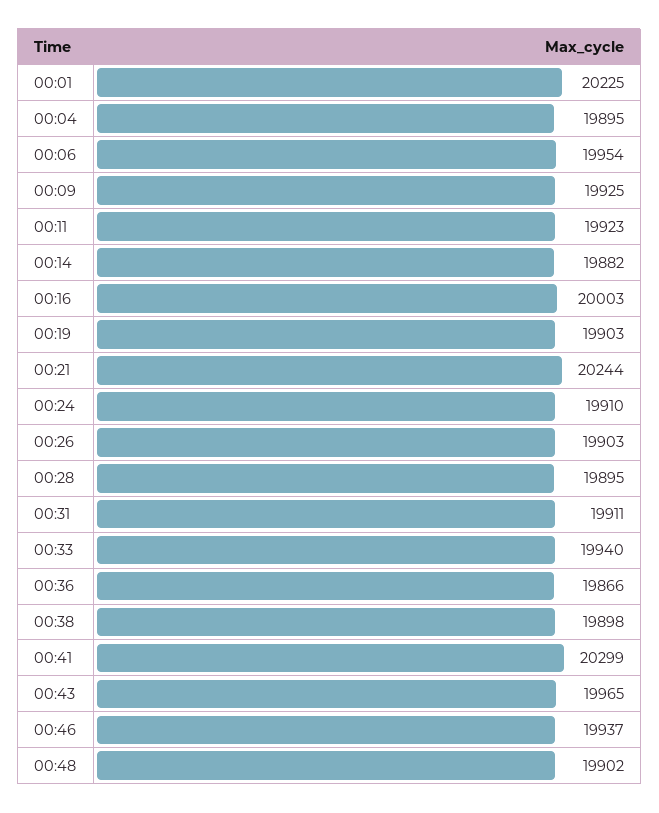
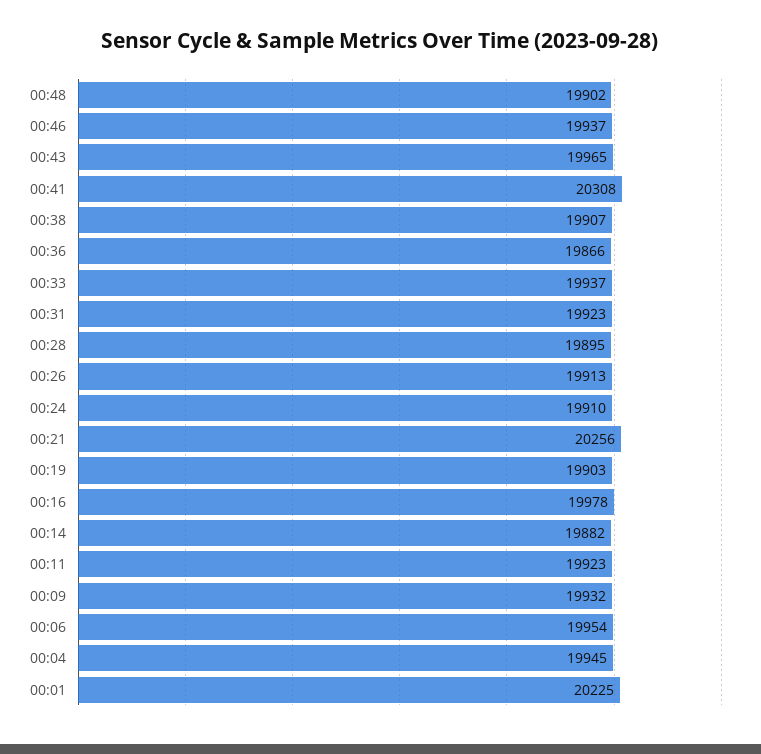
  {
    "00:01": 20225,
-   "00:04": 19895,
+   "00:04": 19945,
    "00:06": 19954,
-   "00:09": 19925,
+   "00:09": 19932,
    "00:11": 19923,
    "00:14": 19882,
-   "00:16": 20003,
+   "00:16": 19978,
    "00:19": 19903,
-   "00:21": 20244,
+   "00:21": 20256,
    "00:24": 19910,
-   "00:26": 19903,
+   "00:26": 19913,
    "00:28": 19895,
-   "00:31": 19911,
+   "00:31": 19923,
-   "00:33": 19940,
+   "00:33": 19937,
    "00:36": 19866,
-   "00:38": 19898,
+   "00:38": 19907,
-   "00:41": 20299,
+   "00:41": 20308,
    "00:43": 19965,
    "00:46": 19937,
    "00:48": 19902
  }

